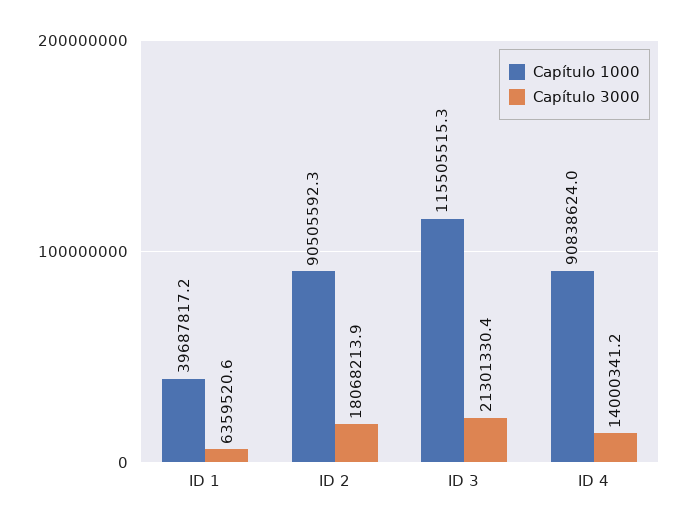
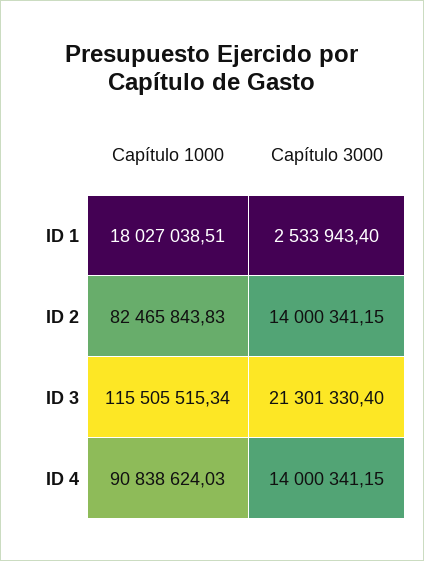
  {
    "Capítulo 1000": {
-     "ID 1": 39687817.2,
+     "ID 1": 18027038.51,
-     "ID 2": 90505592.3,
+     "ID 2": 82465843.83,
      "ID 3": 115505515.34,
      "ID 4": 90838624.03
    },
    "Capítulo 3000": {
-     "ID 1": 6359520.6,
+     "ID 1": 2533943.4,
-     "ID 2": 18068213.9,
+     "ID 2": 14000341.15,
      "ID 3": 21301330.4,
      "ID 4": 14000341.15
    }
  }

